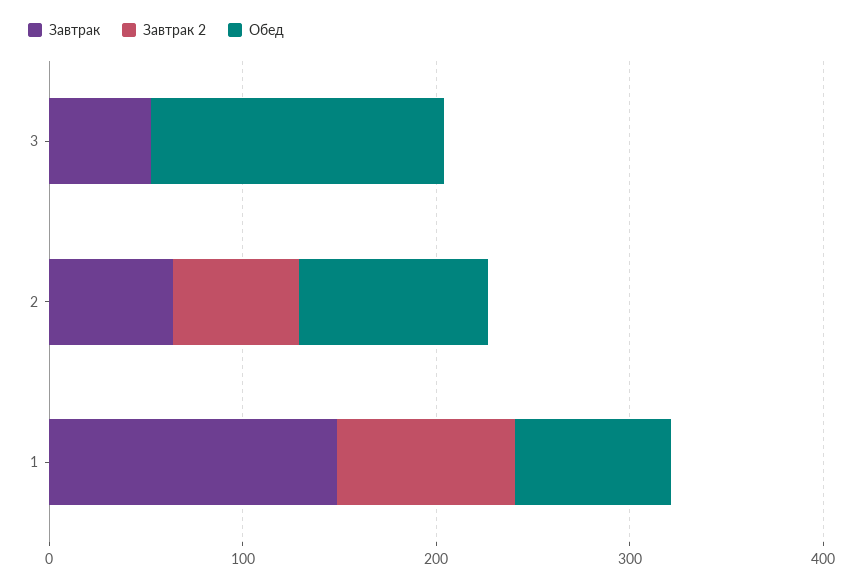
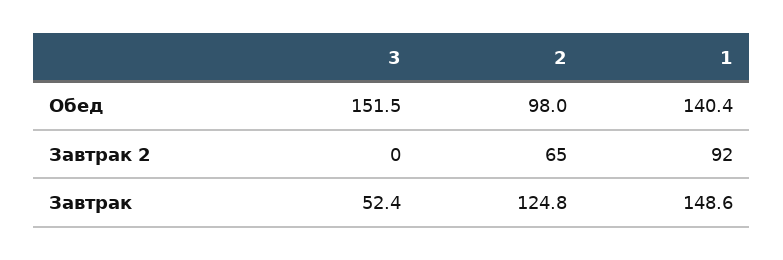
  {
    "Завтрак": {
      "3": 52.4,
-     "2": 60,
+     "2": 124.8,
      "1": 148.6
    },
    "Завтрак 2": {
      "3": 0,
      "2": 65,
      "1": 92
    },
    "Обед": {
      "3": 151.5,
      "2": 98,
-     "1": 80
+     "1": 140.4
    }
  }

